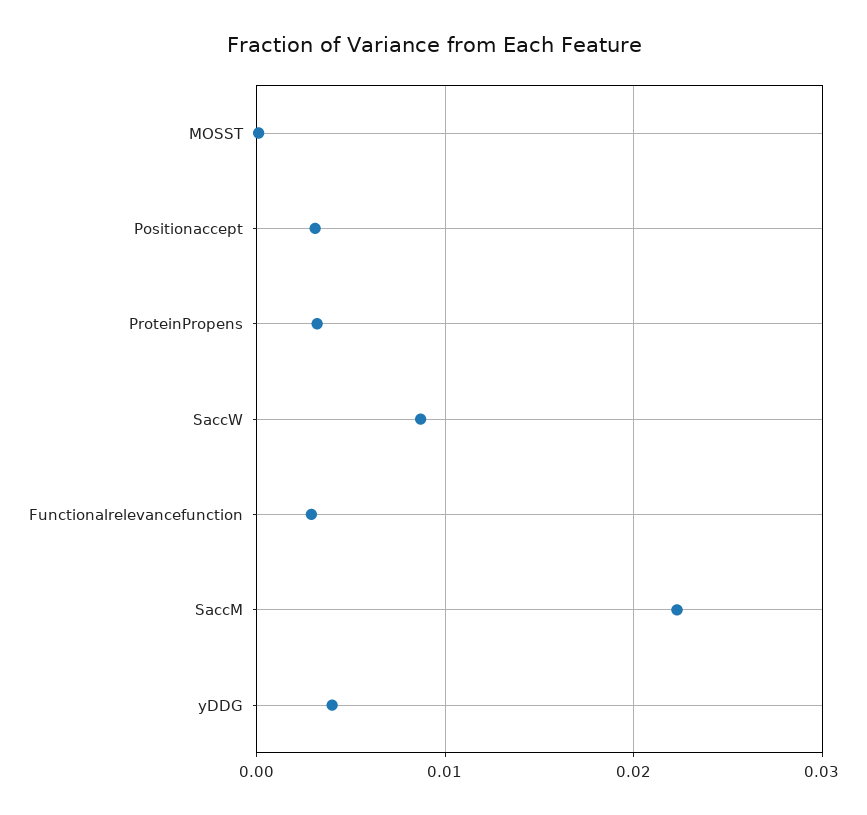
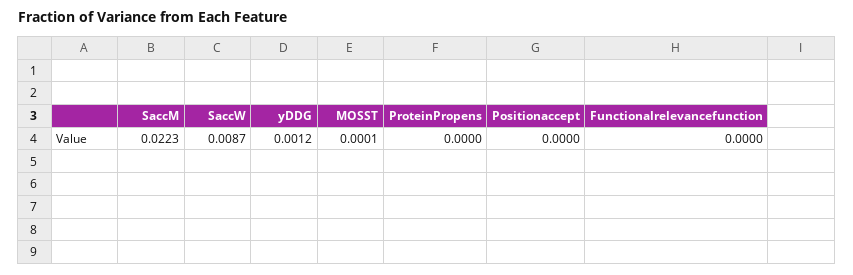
  {
    "MOSST": 0.0001,
-   "Positionaccept": 0.003,
+   "Positionaccept": 0,
-   "ProteinPropens": 0.003,
+   "ProteinPropens": 0,
    "SaccW": 0.0087,
-   "Functionalrelevancefunction": 0.003,
+   "Functionalrelevancefunction": 0,
    "SaccM": 0.0223,
-   "yDDG": 0.004
+   "yDDG": 0.0012
  }

